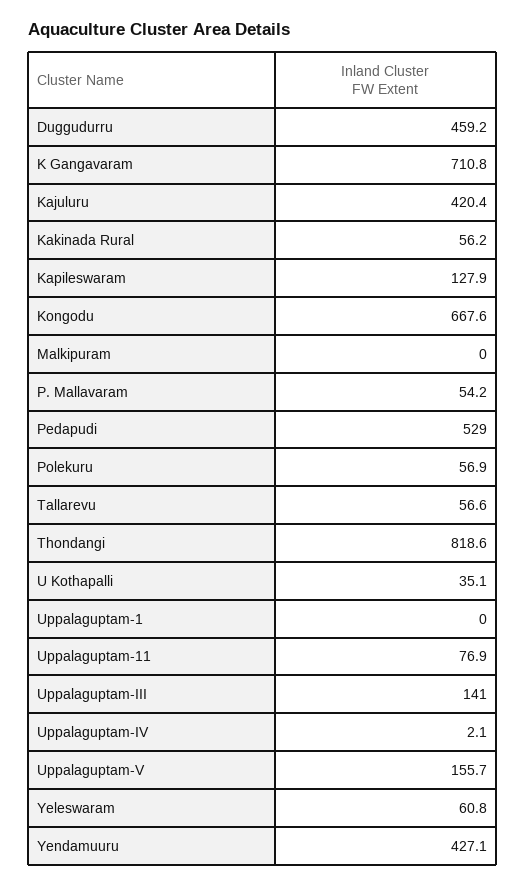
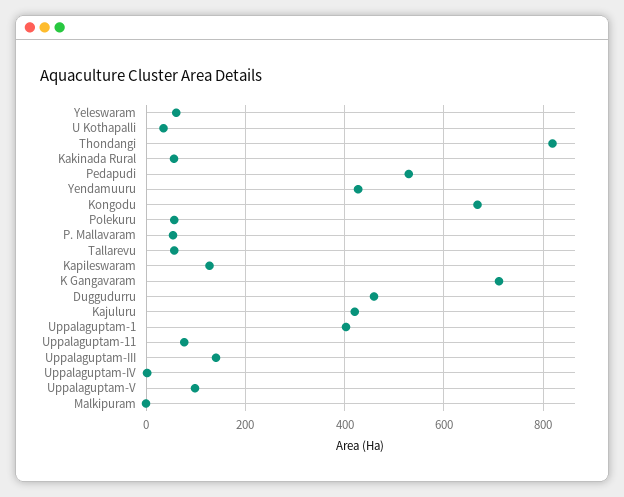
  {
    "Duggudurru": 459.2,
    "K Gangavaram": 710.8,
    "Kajuluru": 420.4,
    "Kakinada Rural": 56.2,
    "Kapileswaram": 127.9,
    "Kongodu": 667.6,
    "Malkipuram": 0,
    "P. Mallavaram": 54.2,
    "Pedapudi": 529,
    "Polekuru": 56.9,
    "Tallarevu": 56.6,
    "Thondangi": 818.6,
    "U Kothapalli": 35.1,
-   "Uppalaguptam-1": 0,
+   "Uppalaguptam-1": 400,
    "Uppalaguptam-11": 76.9,
    "Uppalaguptam-III": 141,
    "Uppalaguptam-IV": 2.1,
-   "Uppalaguptam-V": 155.7,
+   "Uppalaguptam-V": 100,
    "Yeleswaram": 60.8,
    "Yendamuuru": 427.1
  }

